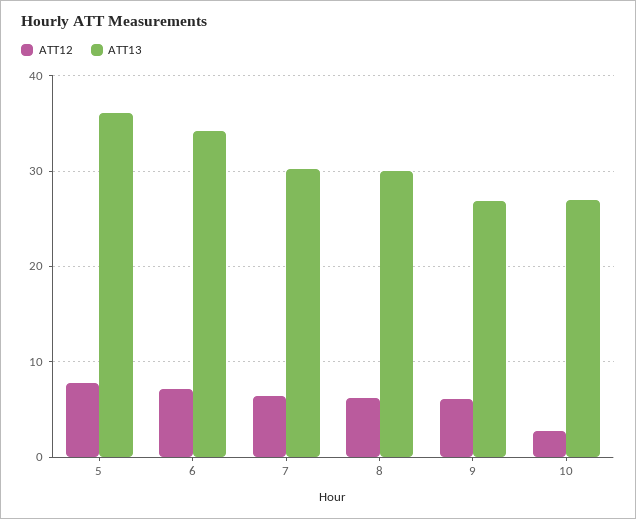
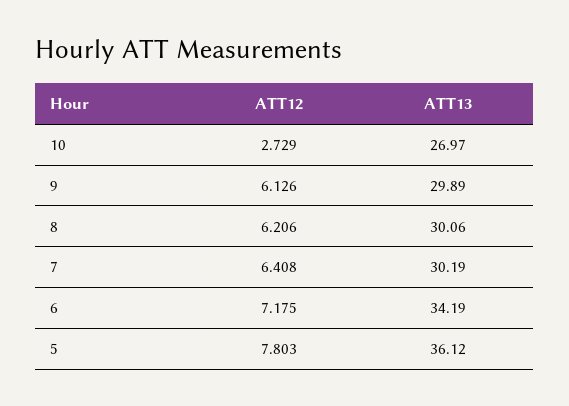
  {
    "ATT12": {
      "5": 7.803,
      "6": 7.175,
      "7": 6.408,
      "8": 6.206,
      "9": 6.126,
      "10": 2.729
    },
    "ATT13": {
      "5": 36.12,
      "6": 34.19,
      "7": 30.19,
      "8": 30.06,
-     "9": 27,
+     "9": 29.89,
      "10": 26.97
    }
  }

